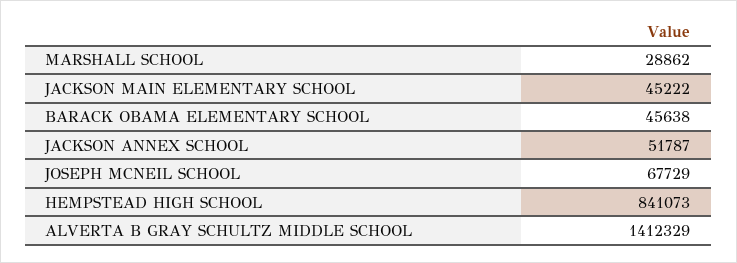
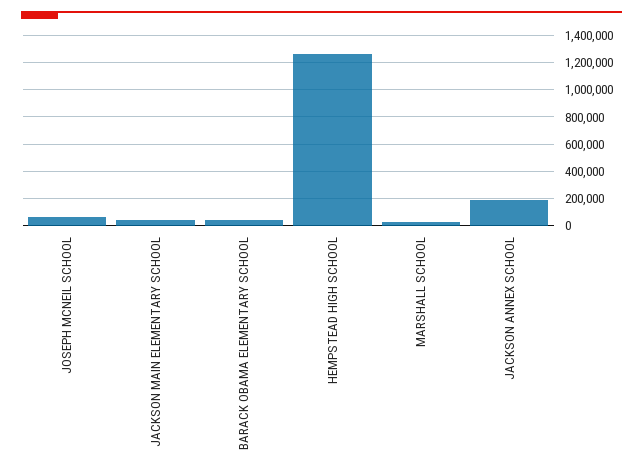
  {
    "MARSHALL SCHOOL": 28862,
    "JACKSON MAIN ELEMENTARY SCHOOL": 45222,
    "BARACK OBAMA ELEMENTARY SCHOOL": 45638,
-   "JACKSON ANNEX SCHOOL": 51787,
+   "JACKSON ANNEX SCHOOL": 200000,
    "JOSEPH MCNEIL SCHOOL": 67729,
-   "HEMPSTEAD HIGH SCHOOL": 841073,
+   "HEMPSTEAD HIGH SCHOOL": 1250000
-   "ALVERTA B GRAY SCHULTZ MIDDLE SCHOOL": 1412329
  }

